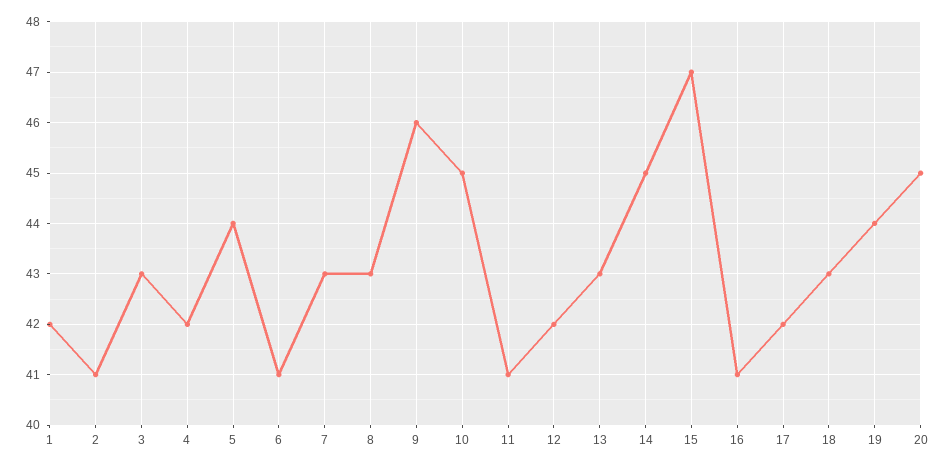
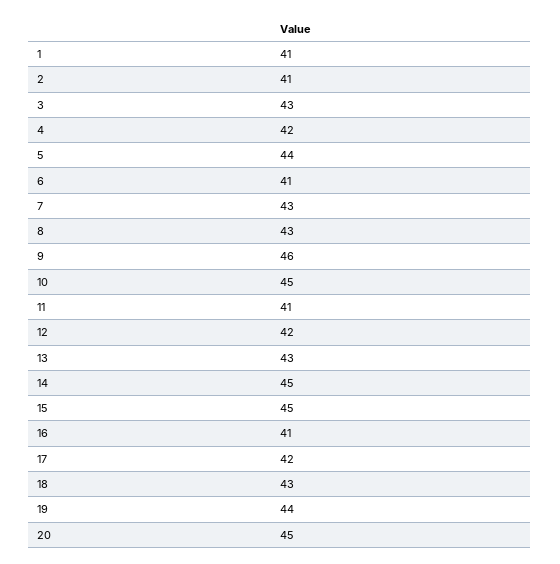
  {
-   "1": 42,
+   "1": 41,
    "2": 41,
    "3": 43,
    "4": 42,
    "5": 44,
    "6": 41,
    "7": 43,
    "8": 43,
    "9": 46,
    "10": 45,
    "11": 41,
    "12": 42,
    "13": 43,
    "14": 45,
-   "15": 47,
+   "15": 45,
    "16": 41,
    "17": 42,
    "18": 43,
    "19": 44,
    "20": 45
  }

